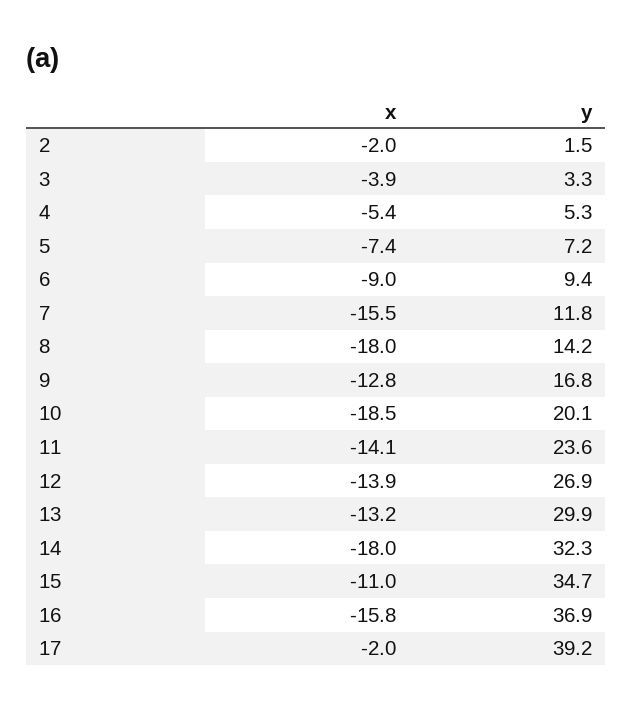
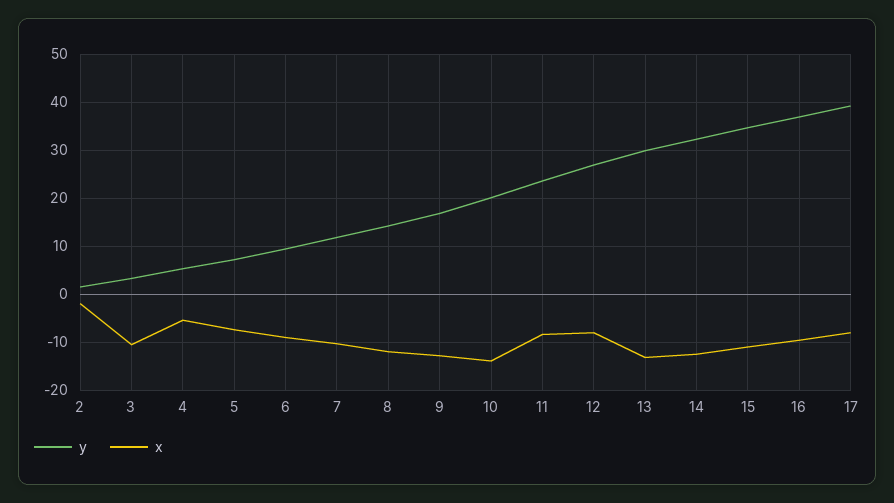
  {
    "x": {
      "2": -2,
-     "3": -3.9,
+     "3": -10,
      "4": -5.4,
      "5": -7.4,
      "6": -9,
-     "7": -15.5,
+     "7": -10,
-     "8": -18,
+     "8": -12,
      "9": -12.8,
-     "10": -18.5,
+     "10": -14,
-     "11": -14.1,
+     "11": -8,
-     "12": -13.9,
+     "12": -8,
      "13": -13.2,
-     "14": -18,
+     "14": -12,
      "15": -11,
-     "16": -15.8,
+     "16": -10,
-     "17": -2
+     "17": -8
    },
    "y": {
      "2": 1.5,
      "3": 3.3,
      "4": 5.3,
      "5": 7.2,
      "6": 9.4,
      "7": 11.8,
      "8": 14.2,
      "9": 16.8,
      "10": 20.1,
      "11": 23.6,
      "12": 26.9,
      "13": 29.9,
      "14": 32.3,
      "15": 34.7,
      "16": 36.9,
      "17": 39.2
    }
  }

